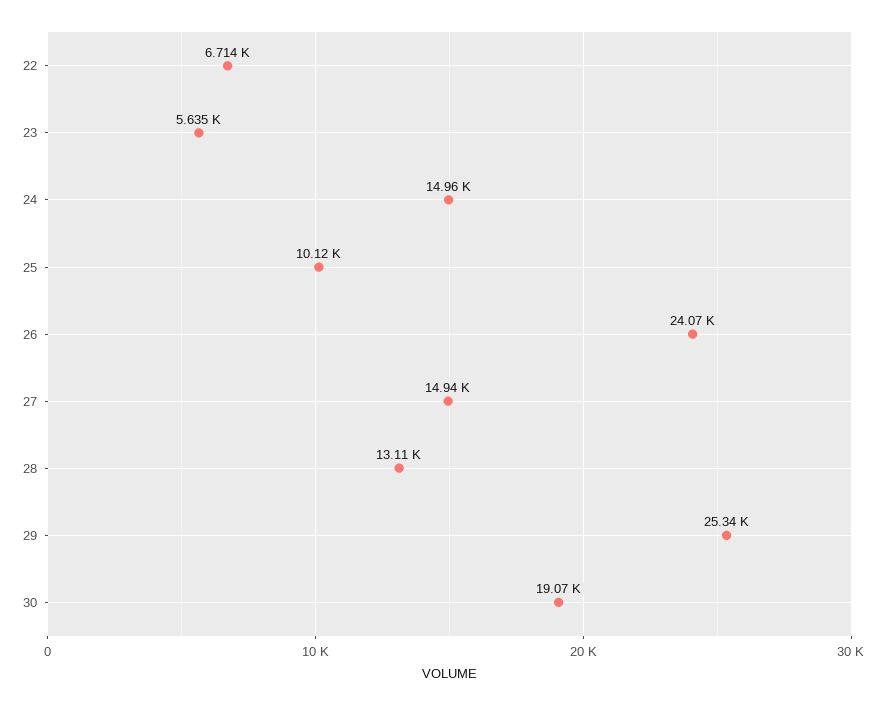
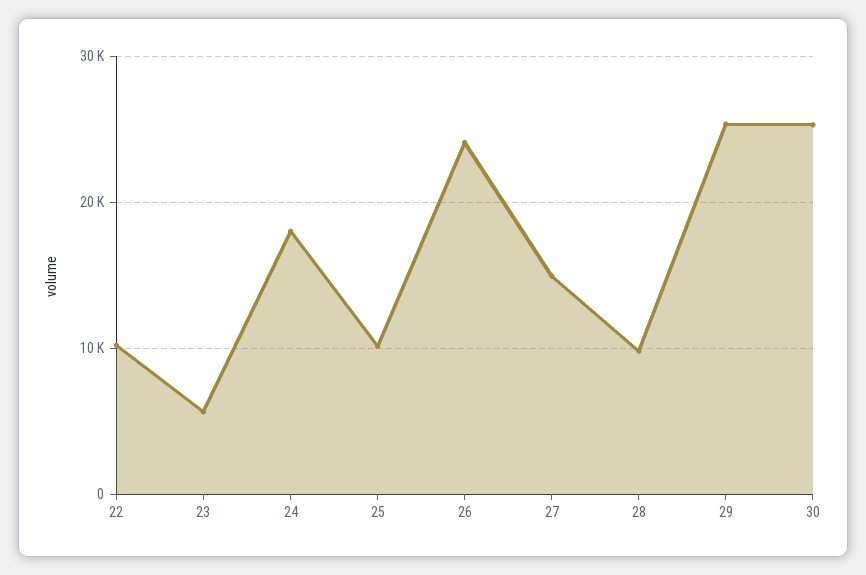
  {
-   "22": 6714,
+   "22": 10000,
    "23": 5635,
-   "24": 14960,
+   "24": 18000,
    "25": 10120,
    "26": 24070,
    "27": 14940,
-   "28": 13110,
+   "28": 10000,
    "29": 25340,
-   "30": 19070
+   "30": 25000
  }

